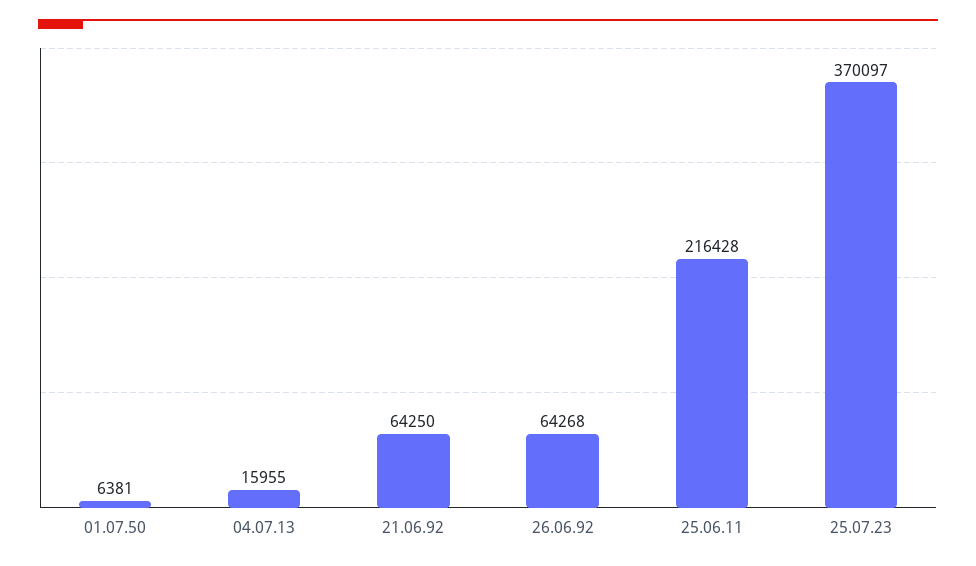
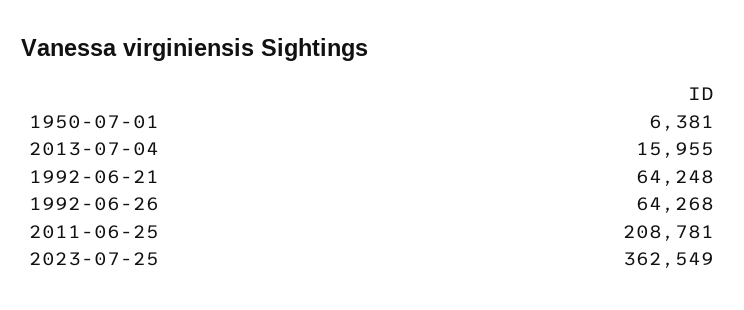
  {
    "01.07.50": 6381,
    "04.07.13": 15955,
-   "21.06.92": 64250,
+   "21.06.92": 64248,
    "26.06.92": 64268,
-   "25.06.11": 216428,
+   "25.06.11": 208781,
-   "25.07.23": 370097
+   "25.07.23": 362549
  }

